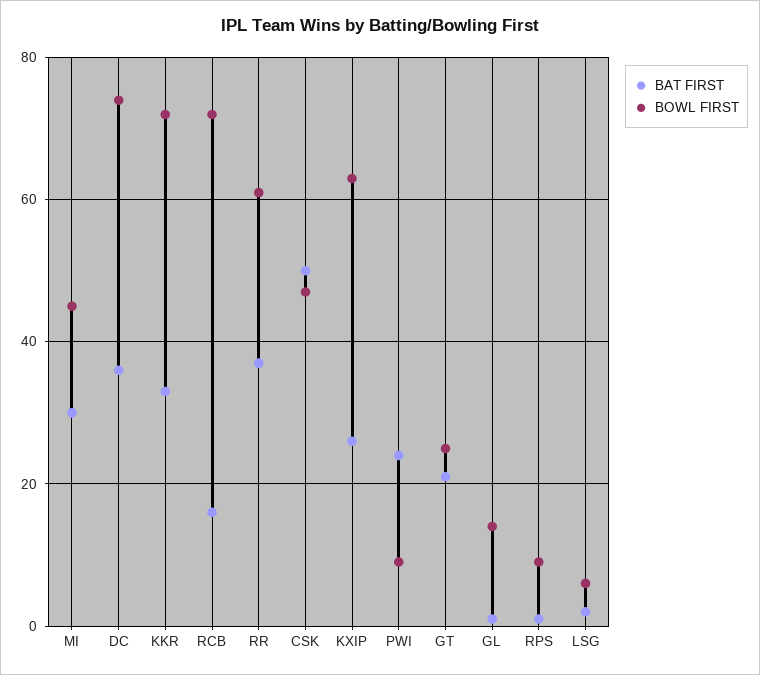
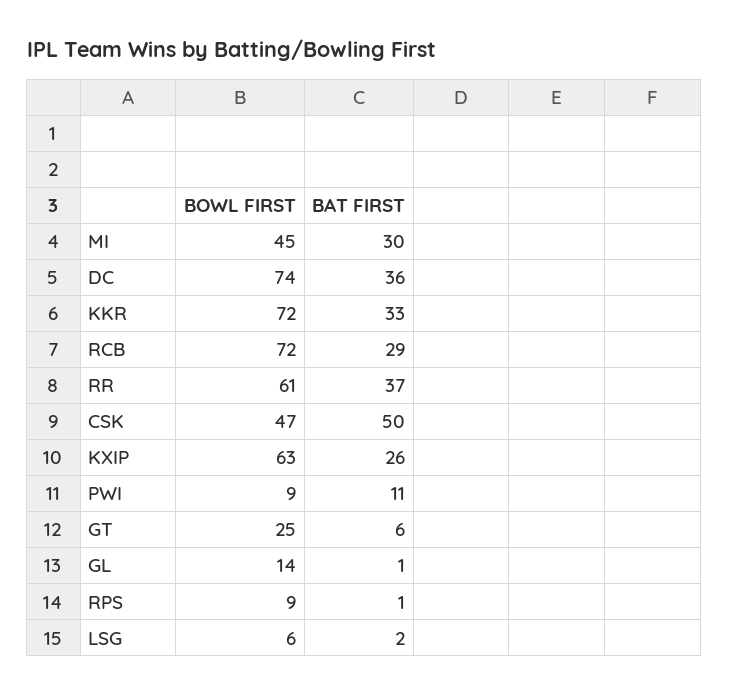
  {
    "BAT FIRST": {
      "MI": 30,
      "DC": 36,
      "KKR": 33,
-     "RCB": 15,
+     "RCB": 29,
      "RR": 37,
      "CSK": 50,
      "KXIP": 26,
-     "PWI": 25,
+     "PWI": 11,
-     "GT": 20,
+     "GT": 6,
      "GL": 1,
      "RPS": 1,
      "LSG": 2
    },
    "BOWL FIRST": {
      "MI": 45,
      "DC": 74,
      "KKR": 72,
      "RCB": 72,
      "RR": 61,
      "CSK": 47,
      "KXIP": 63,
      "PWI": 9,
      "GT": 25,
      "GL": 14,
      "RPS": 9,
      "LSG": 6
    }
  }

